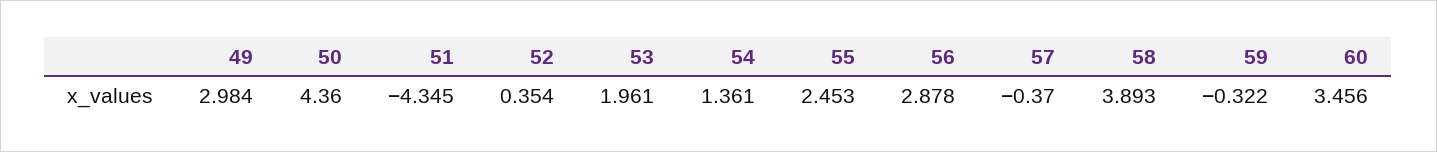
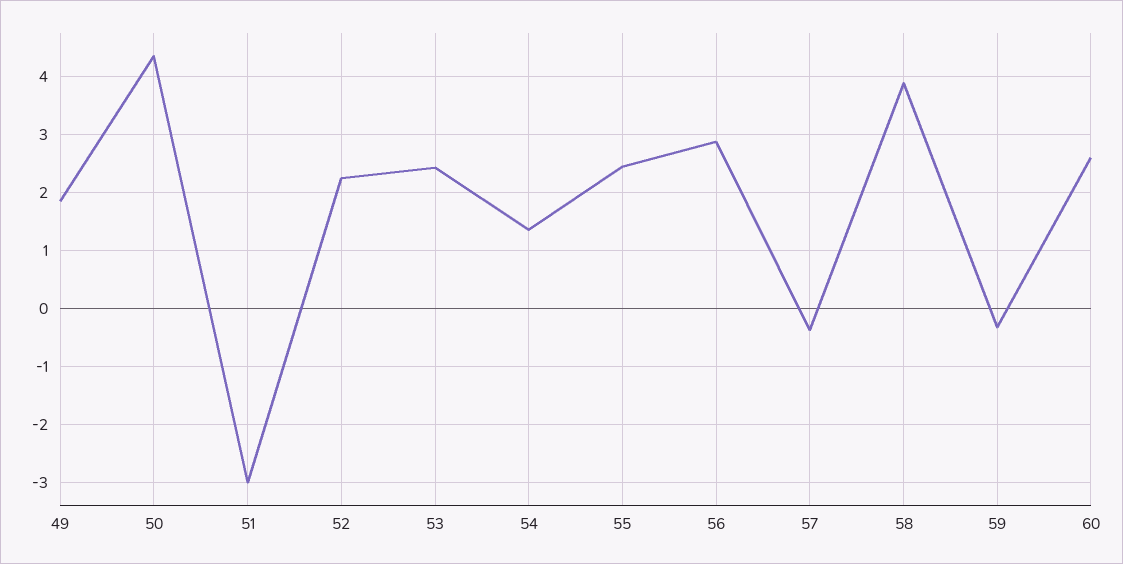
  {
-   "49": 2.984,
+   "49": 1.8,
    "50": 4.36,
-   "51": -4.345,
+   "51": -3,
-   "52": 0.354,
+   "52": 2.2,
-   "53": 1.961,
+   "53": 2.4,
    "54": 1.361,
    "55": 2.453,
    "56": 2.878,
    "57": -0.37,
    "58": 3.893,
    "59": -0.322,
-   "60": 3.456
+   "60": 2.6
  }

